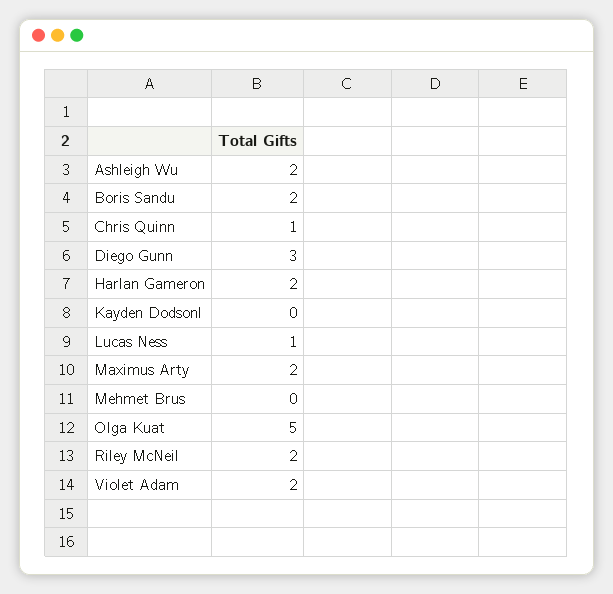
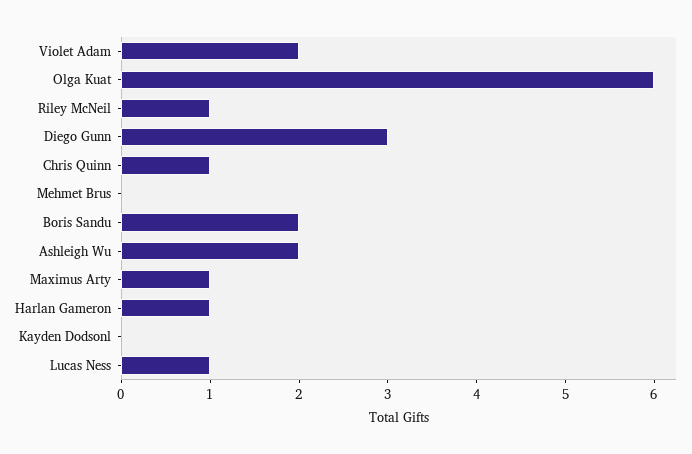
  {
    "Ashleigh Wu": 2,
    "Boris Sandu": 2,
    "Chris Quinn": 1,
    "Diego Gunn": 3,
-   "Harlan Gameron": 2,
+   "Harlan Gameron": 1,
    "Kayden Dodsonl": 0,
    "Lucas Ness": 1,
-   "Maximus Arty": 2,
+   "Maximus Arty": 1,
    "Mehmet Brus": 0,
-   "Olga Kuat": 5,
+   "Olga Kuat": 6,
-   "Riley McNeil": 2,
+   "Riley McNeil": 1,
    "Violet Adam": 2
  }

